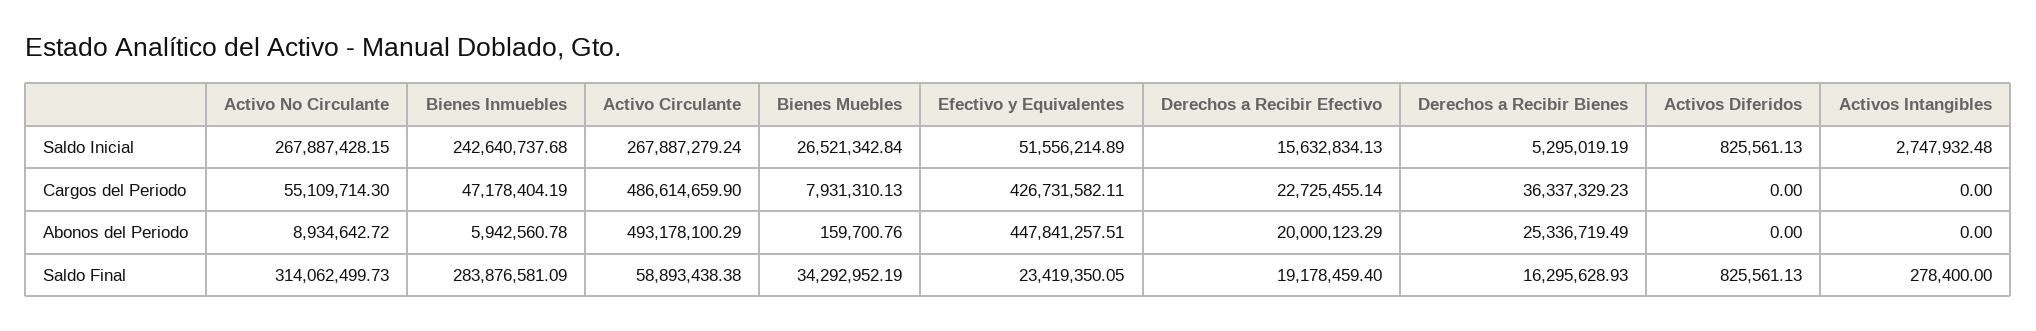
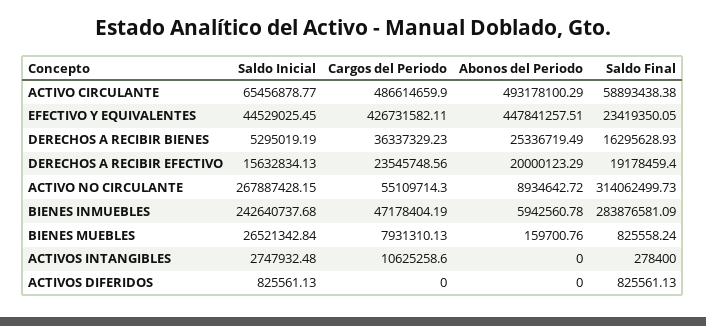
  {
    "Activo No Circulante": {
      "Saldo Inicial": 267887428.15,
      "Cargos del Periodo": 55109714.3,
      "Abonos del Periodo": 8934642.72,
      "Saldo Final": 314062499.73
    },
    "Bienes Inmuebles": {
      "Saldo Inicial": 242640737.68,
      "Cargos del Periodo": 47178404.19,
      "Abonos del Periodo": 5942560.78,
      "Saldo Final": 283876581.09
    },
    "Activo Circulante": {
-     "Saldo Inicial": 267887279.24,
+     "Saldo Inicial": 65456878.77,
      "Cargos del Periodo": 486614659.9,
      "Abonos del Periodo": 493178100.29,
      "Saldo Final": 58893438.38
    },
    "Bienes Muebles": {
      "Saldo Inicial": 26521342.84,
      "Cargos del Periodo": 7931310.13,
      "Abonos del Periodo": 159700.76,
-     "Saldo Final": 34292952.19
+     "Saldo Final": 825558.24
    },
    "Efectivo y Equivalentes": {
-     "Saldo Inicial": 51556214.89,
+     "Saldo Inicial": 44529025.45,
      "Cargos del Periodo": 426731582.11,
      "Abonos del Periodo": 447841257.51,
      "Saldo Final": 23419350.05
    },
    "Derechos a Recibir Efectivo": {
      "Saldo Inicial": 15632834.13,
-     "Cargos del Periodo": 22725455.14,
+     "Cargos del Periodo": 23545748.56,
      "Abonos del Periodo": 20000123.29,
      "Saldo Final": 19178459.4
    },
    "Derechos a Recibir Bienes": {
      "Saldo Inicial": 5295019.19,
      "Cargos del Periodo": 36337329.23,
      "Abonos del Periodo": 25336719.49,
      "Saldo Final": 16295628.93
    },
    "Activos Diferidos": {
      "Saldo Inicial": 825561.13,
      "Cargos del Periodo": 0,
      "Abonos del Periodo": 0,
      "Saldo Final": 825561.13
    },
    "Activos Intangibles": {
      "Saldo Inicial": 2747932.48,
-     "Cargos del Periodo": 0,
+     "Cargos del Periodo": 10625258.6,
      "Abonos del Periodo": 0,
      "Saldo Final": 278400
    }
  }

